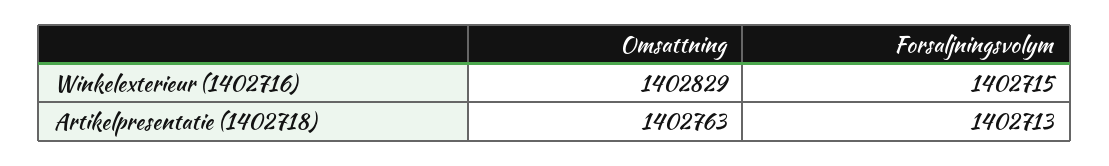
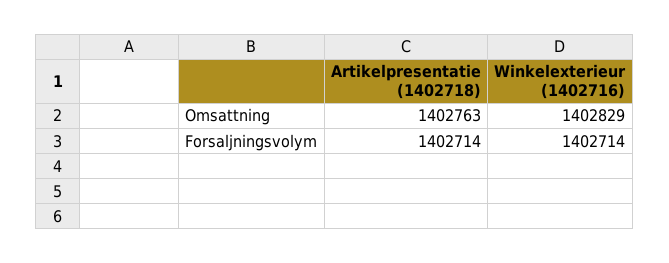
  {
    "Omsattning": {
      "Winkelexterieur (1402716)": 1402829,
      "Artikelpresentatie (1402718)": 1402763
    },
    "Forsaljningsvolym": {
-     "Winkelexterieur (1402716)": 1402715,
+     "Winkelexterieur (1402716)": 1402714,
-     "Artikelpresentatie (1402718)": 1402713
+     "Artikelpresentatie (1402718)": 1402714
    }
  }

